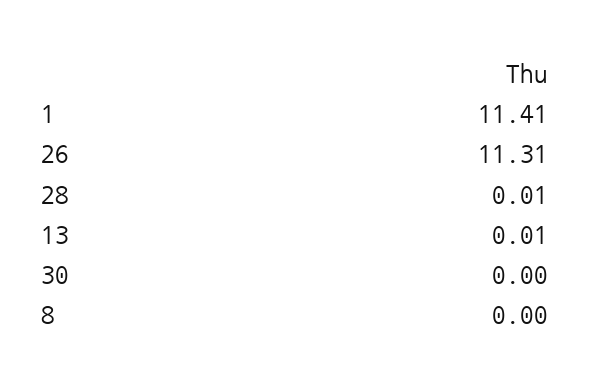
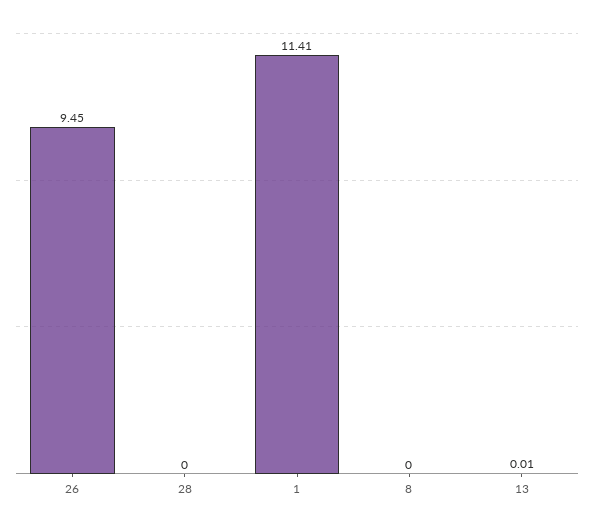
  {
    "1": 11.41,
-   "26": 11.31,
+   "26": 9.45,
-   "28": 0.01,
+   "28": 0,
    "13": 0.01,
-   "30": 0,
    "8": 0
  }

